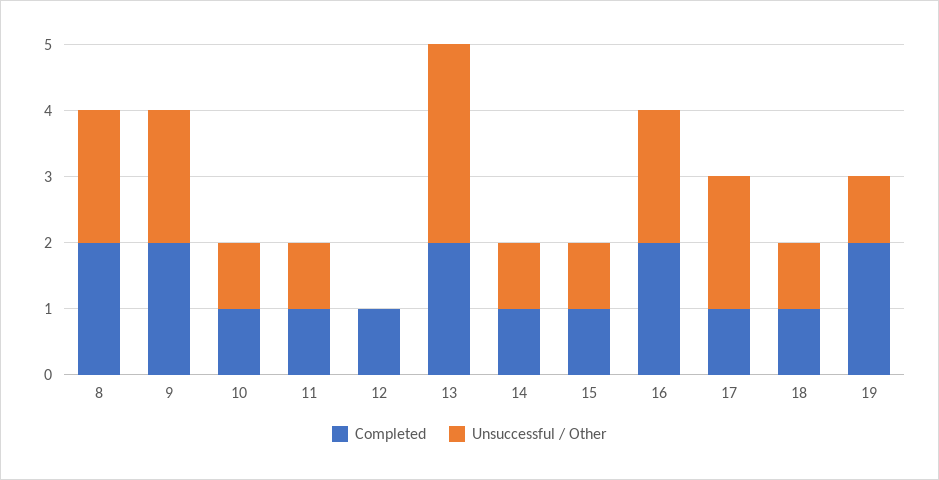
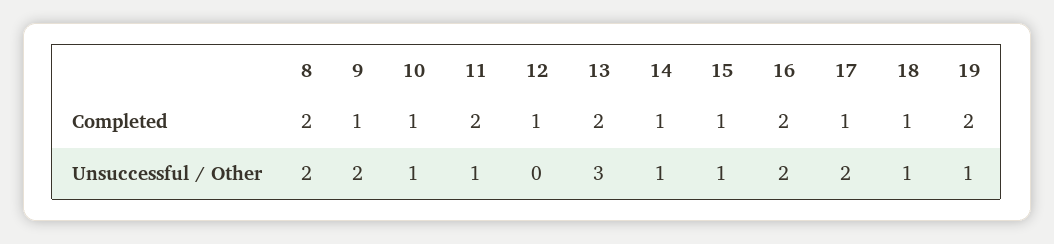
  {
    "Completed": {
      "8": 2,
-     "9": 2,
+     "9": 1,
      "10": 1,
-     "11": 1,
+     "11": 2,
      "12": 1,
      "13": 2,
      "14": 1,
      "15": 1,
      "16": 2,
      "17": 1,
      "18": 1,
      "19": 2
    },
    "Unsuccessful / Other": {
      "8": 2,
      "9": 2,
      "10": 1,
      "11": 1,
      "12": 0,
      "13": 3,
      "14": 1,
      "15": 1,
      "16": 2,
      "17": 2,
      "18": 1,
      "19": 1
    }
  }

